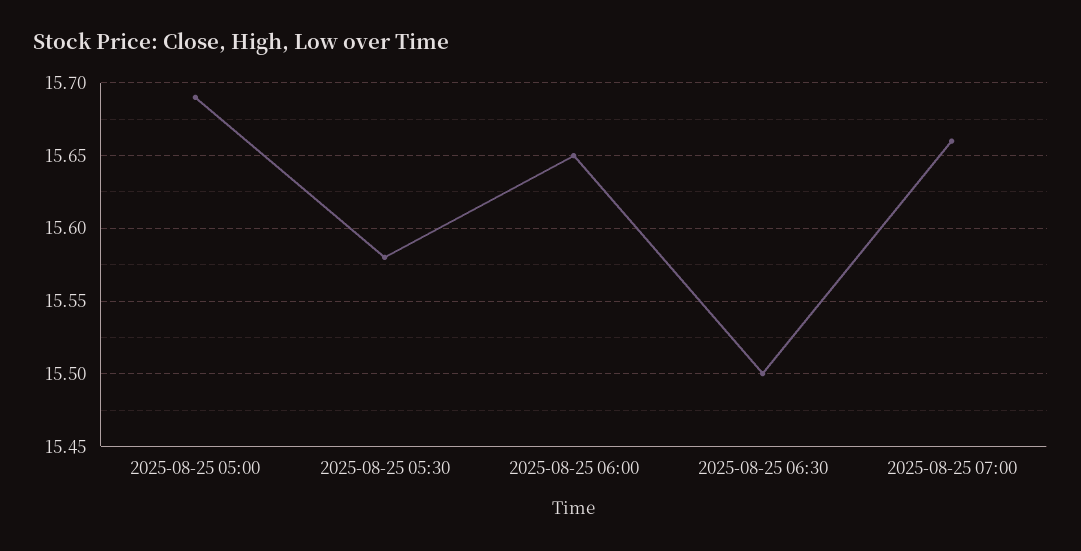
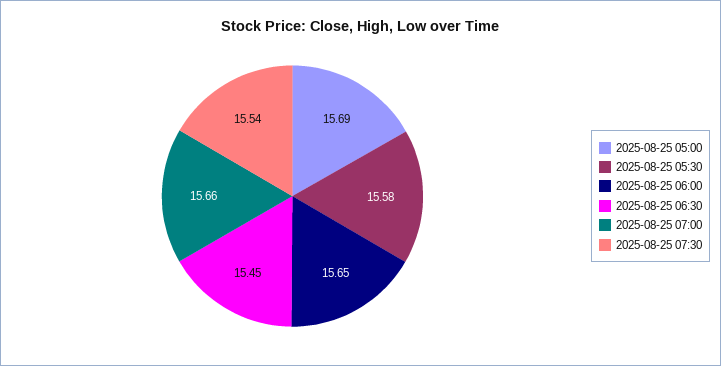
  {
    "2025-08-25 05:00": 15.69,
    "2025-08-25 05:30": 15.58,
    "2025-08-25 06:00": 15.65,
-   "2025-08-25 06:30": 15.5,
+   "2025-08-25 06:30": 15.45,
-   "2025-08-25 07:00": 15.66
+   "2025-08-25 07:00": 15.66,
+   "2025-08-25 07:30": 15.54
  }

